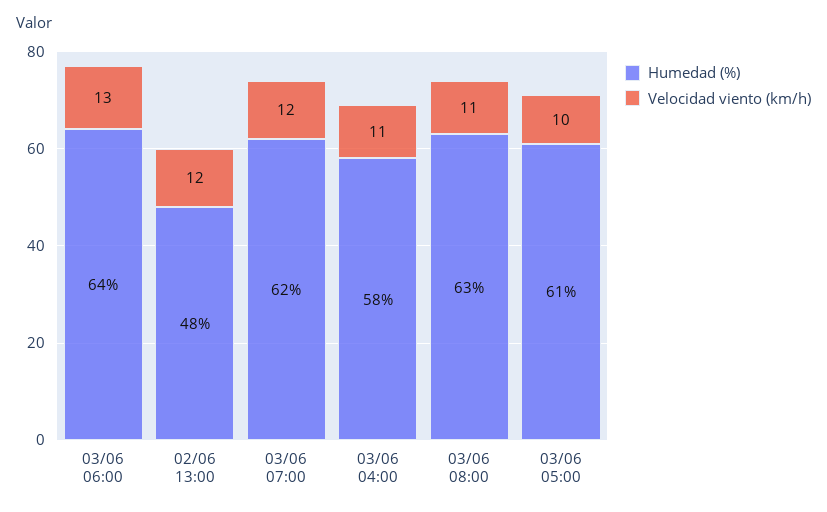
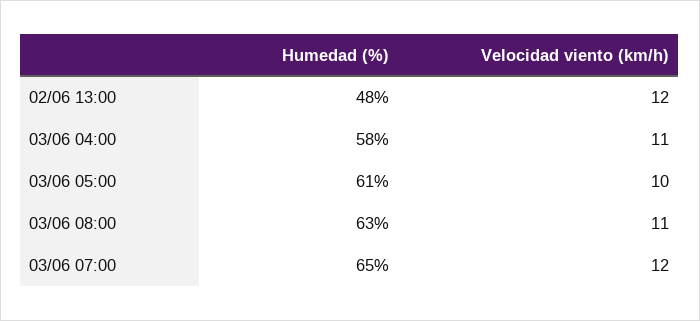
  {
    "Humedad (%)": {
-     "03/06 06:00": 64,
      "02/06 13:00": 48,
-     "03/06 07:00": 62,
+     "03/06 07:00": 65,
      "03/06 04:00": 58,
      "03/06 08:00": 63,
      "03/06 05:00": 61
    },
    "Velocidad viento (km/h)": {
-     "03/06 06:00": 13,
      "02/06 13:00": 12,
      "03/06 07:00": 12,
      "03/06 04:00": 11,
      "03/06 08:00": 11,
      "03/06 05:00": 10
    }
  }

